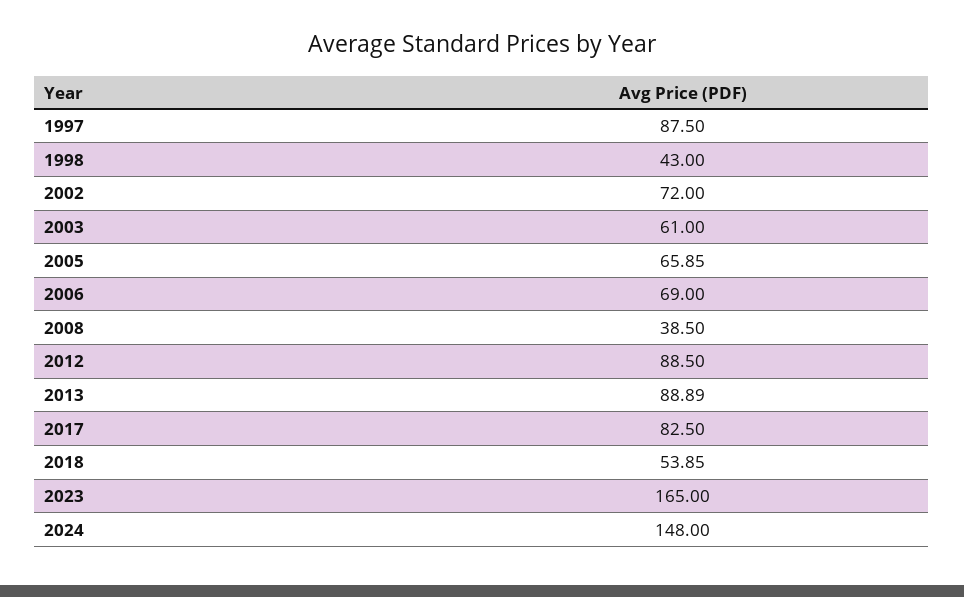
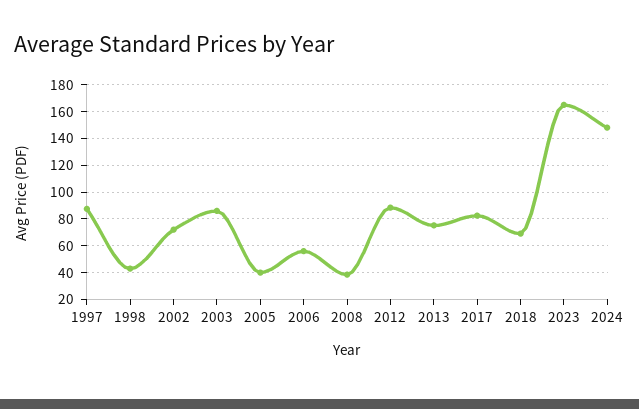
  {
    "1997": 87.5,
    "1998": 43,
    "2002": 72,
-   "2003": 61,
+   "2003": 85,
-   "2005": 65.85,
+   "2005": 40,
-   "2006": 69,
+   "2006": 55,
    "2008": 38.5,
    "2012": 88.5,
-   "2013": 88.89,
+   "2013": 75,
    "2017": 82.5,
-   "2018": 53.85,
+   "2018": 70,
    "2023": 165,
    "2024": 148
  }

